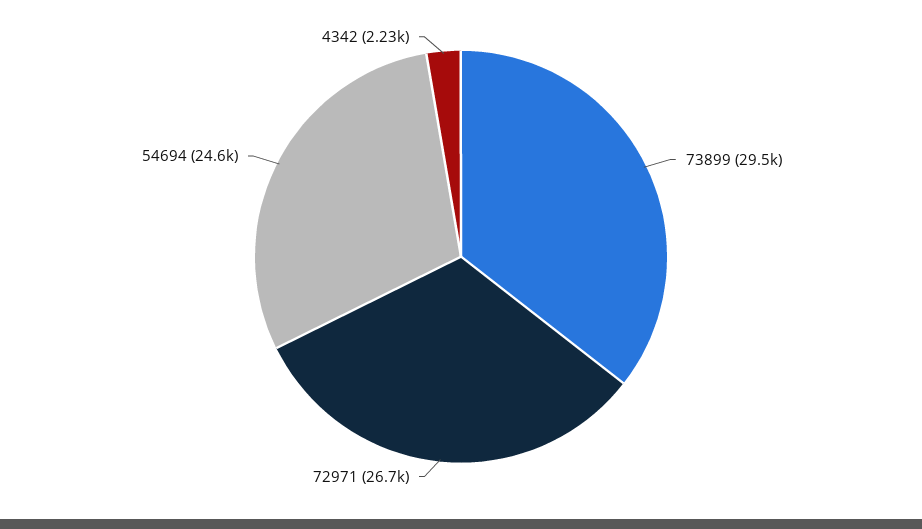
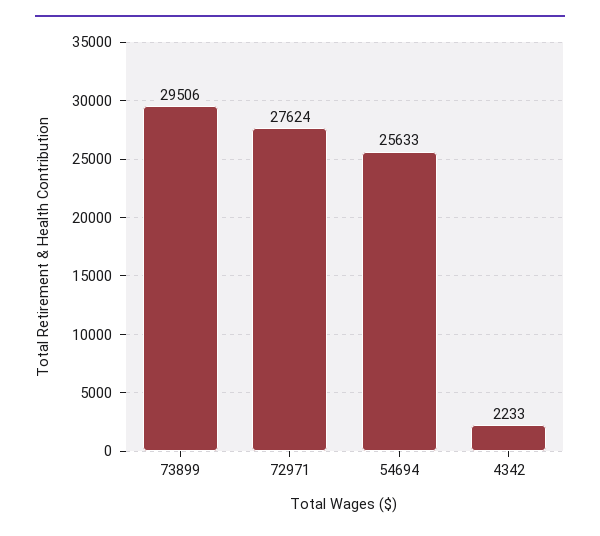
  {
    "73899": 29506,
-   "72971": 26700,
+   "72971": 27624,
-   "54694": 24600,
+   "54694": 25633,
    "4342": 2233
  }

